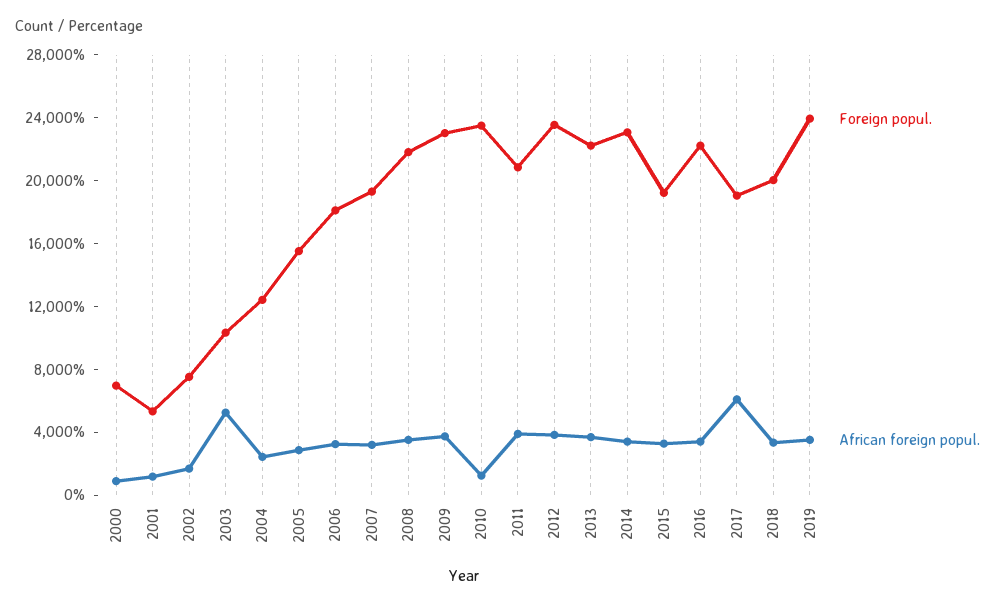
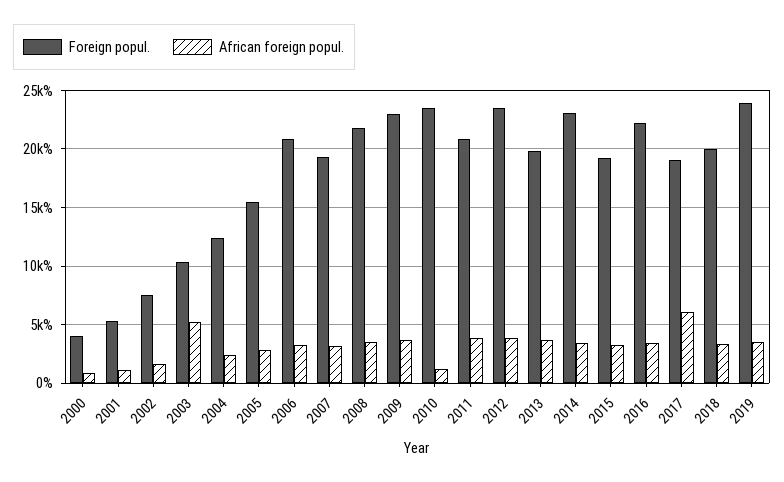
  {
    "Foreign popul.": {
-     "2000": 7000,
+     "2000": 4000,
      "2001": 5000,
      "2002": 8000,
      "2003": 10000,
      "2004": 12000,
      "2005": 16000,
-     "2006": 18000,
+     "2006": 21000,
      "2007": 19000,
      "2008": 22000,
      "2009": 23000,
      "2010": 23000,
      "2011": 21000,
      "2012": 24000,
-     "2013": 22000,
+     "2013": 20000,
      "2014": 23000,
      "2015": 19000,
      "2016": 22000,
      "2017": 19000,
      "2018": 20000,
      "2019": 24000
    },
    "African foreign popul.": {
      "2000": 1000,
      "2001": 1000,
      "2002": 2000,
      "2003": 5000,
      "2004": 2000,
      "2005": 3000,
      "2006": 3000,
      "2007": 3000,
      "2008": 4000,
      "2009": 4000,
      "2010": 1000,
      "2011": 4000,
      "2012": 4000,
      "2013": 4000,
      "2014": 3000,
      "2015": 3000,
      "2016": 3000,
      "2017": 6000,
      "2018": 3000,
      "2019": 4000
    }
  }

